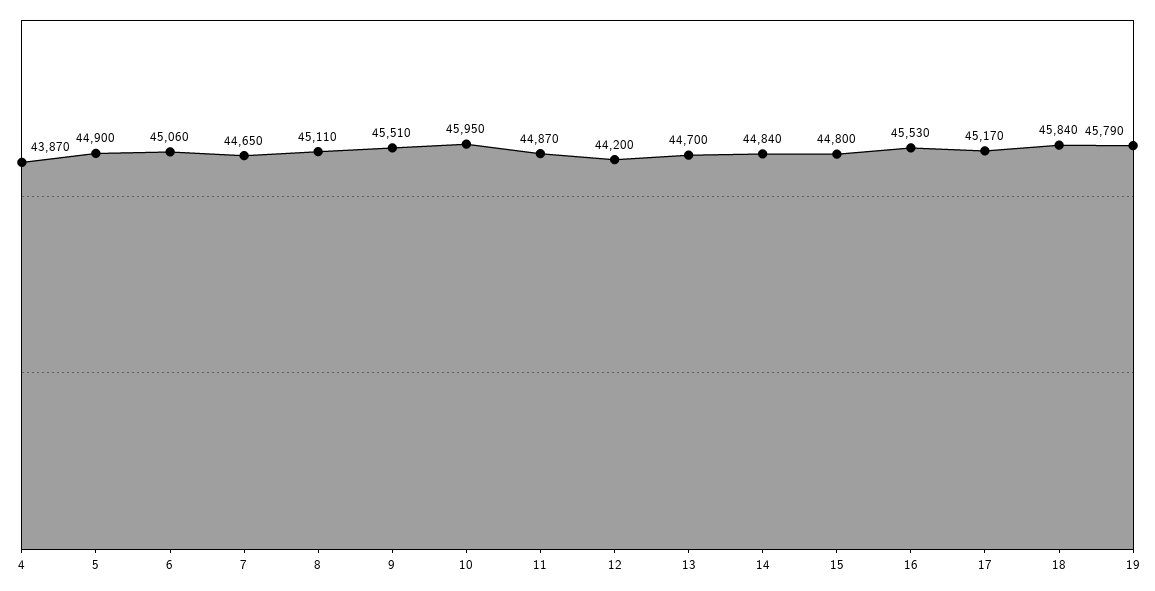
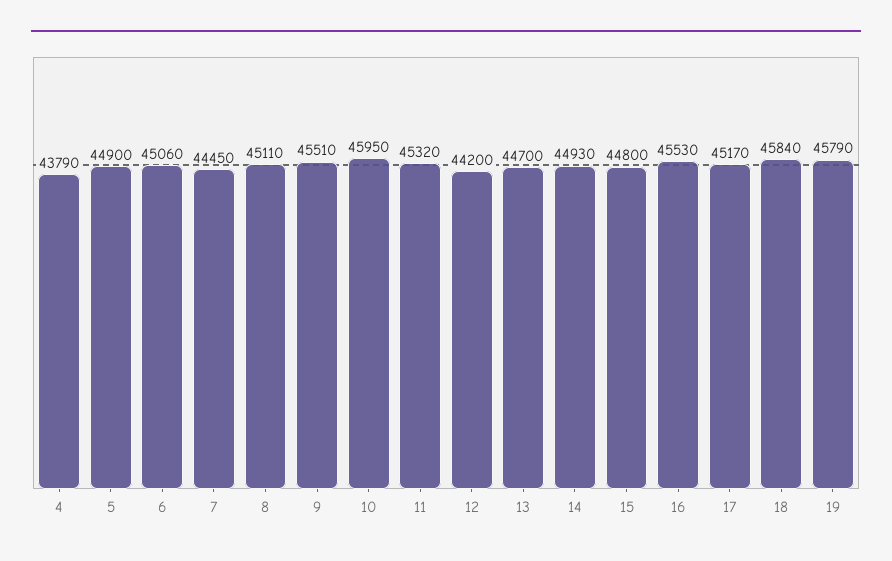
  {
-   "4": 43870,
+   "4": 43790,
    "5": 44900,
    "6": 45060,
-   "7": 44650,
+   "7": 44450,
    "8": 45110,
    "9": 45510,
    "10": 45950,
-   "11": 44870,
+   "11": 45320,
    "12": 44200,
    "13": 44700,
-   "14": 44840,
+   "14": 44930,
    "15": 44800,
    "16": 45530,
    "17": 45170,
    "18": 45840,
    "19": 45790
  }

